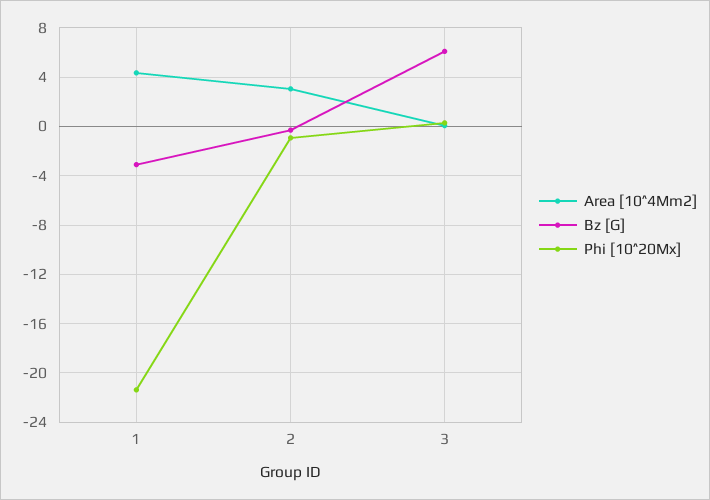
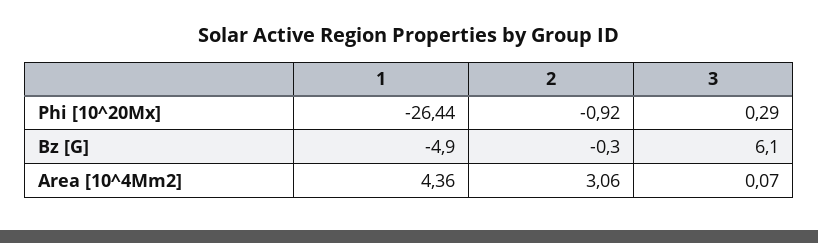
  {
    "Area [10^4Mm2]": {
      "1": 4.36,
      "2": 3.06,
      "3": 0.07
    },
    "Bz [G]": {
-     "1": -3,
+     "1": -4.9,
      "2": -0.3,
      "3": 6.1
    },
    "Phi [10^20Mx]": {
-     "1": -21.5,
+     "1": -26.44,
      "2": -0.92,
      "3": 0.29
    }
  }

